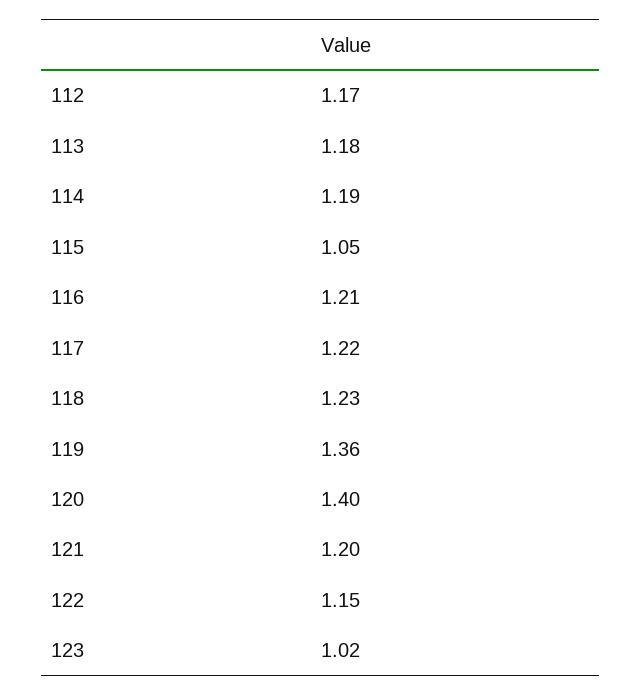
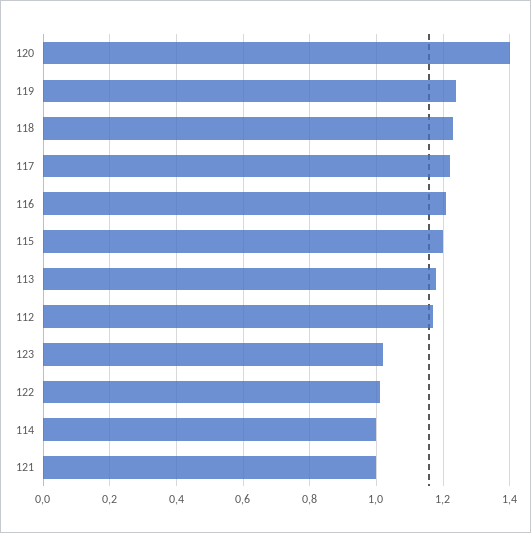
  {
    "112": 1.17,
    "113": 1.18,
-   "114": 1.19,
+   "114": 1,
-   "115": 1.05,
+   "115": 1.2,
    "116": 1.21,
    "117": 1.22,
    "118": 1.23,
-   "119": 1.36,
+   "119": 1.25,
    "120": 1.4,
-   "121": 1.2,
+   "121": 1,
-   "122": 1.15,
+   "122": 1,
    "123": 1.02
  }

